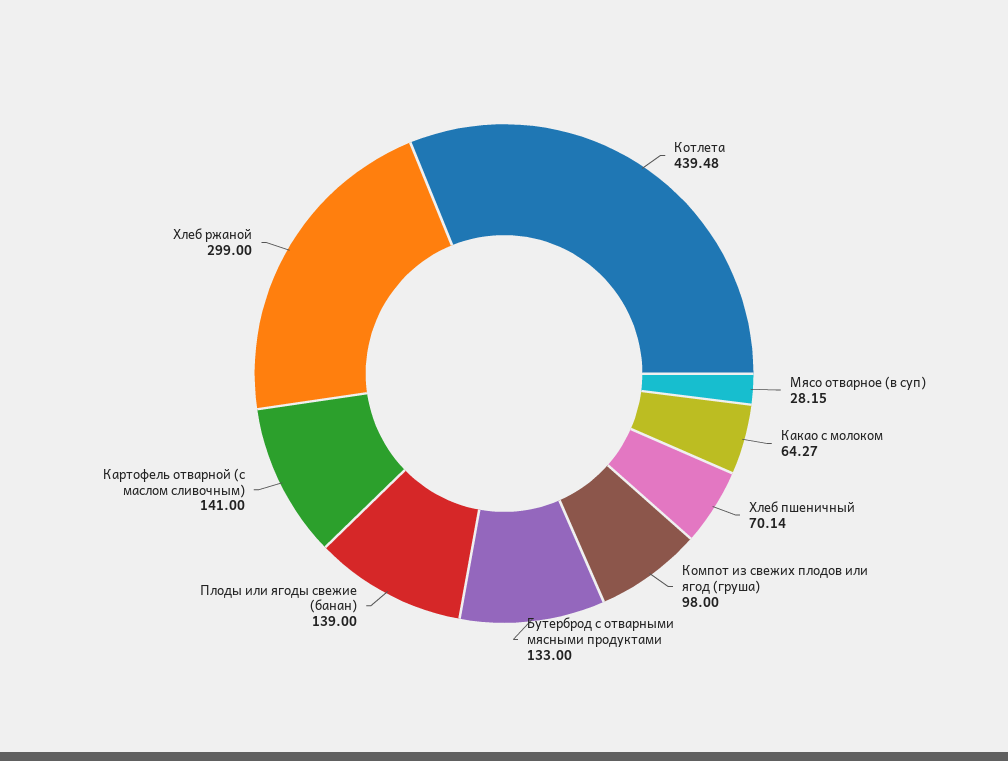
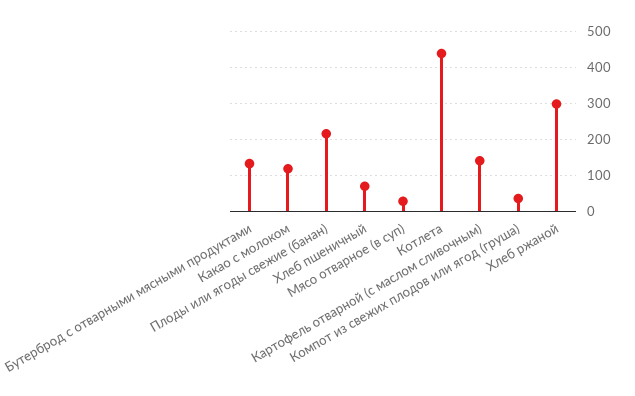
  {
    "Котлета": 439.48,
    "Мясо отварное (в суп)": 28.15,
-   "Какао с молоком": 64.27,
+   "Какао с молоком": 120,
    "Хлеб пшеничный": 70.14,
-   "Компот из свежих плодов или ягод (груша)": 98,
+   "Компот из свежих плодов или ягод (груша)": 40,
    "Бутерброд с отварными мясными продуктами": 133,
-   "Плоды или ягоды свежие (банан)": 139,
+   "Плоды или ягоды свежие (банан)": 220,
    "Картофель отварной (с маслом сливочным)": 141,
    "Хлеб ржаной": 299
  }

